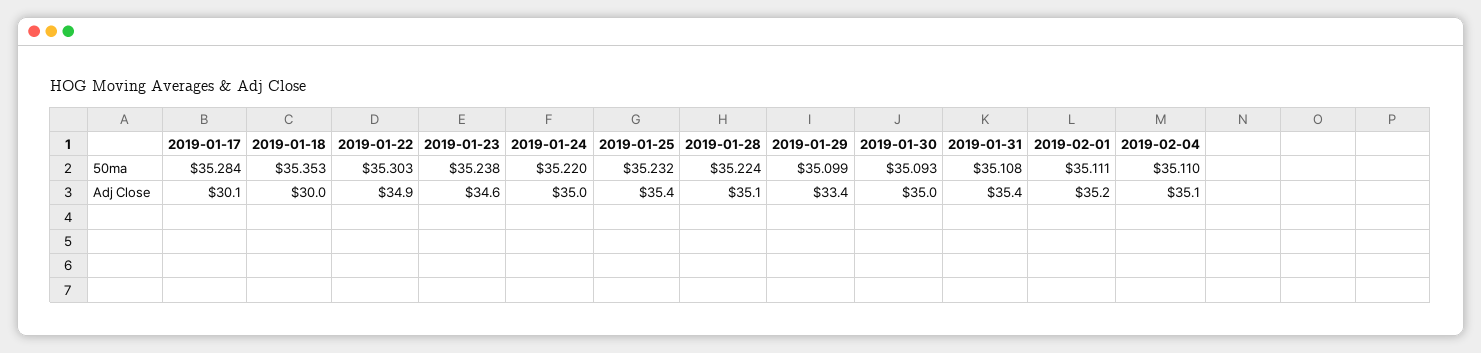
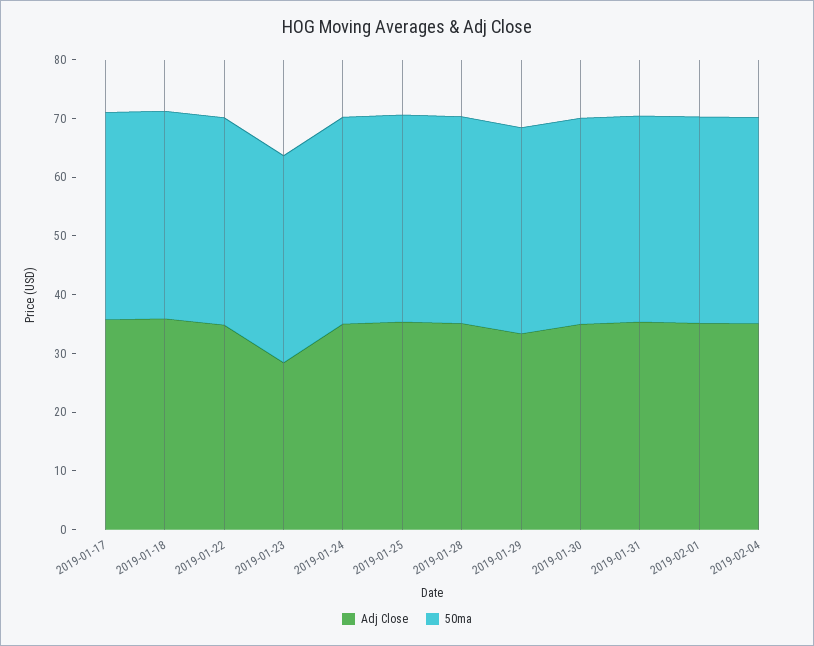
  {
    "50ma": {
      "2019-01-17": 35.284,
      "2019-01-18": 35.353,
      "2019-01-22": 35.303,
      "2019-01-23": 35.238,
      "2019-01-24": 35.22,
      "2019-01-25": 35.232,
      "2019-01-28": 35.224,
      "2019-01-29": 35.099,
      "2019-01-30": 35.093,
      "2019-01-31": 35.108,
      "2019-02-01": 35.111,
      "2019-02-04": 35.11
    },
    "Adj Close": {
-     "2019-01-17": 30.1,
+     "2019-01-17": 36,
-     "2019-01-18": 30,
+     "2019-01-18": 36,
      "2019-01-22": 34.9,
-     "2019-01-23": 34.6,
+     "2019-01-23": 28,
      "2019-01-24": 35,
      "2019-01-25": 35.4,
      "2019-01-28": 35.1,
      "2019-01-29": 33.4,
      "2019-01-30": 35,
      "2019-01-31": 35.4,
      "2019-02-01": 35.2,
      "2019-02-04": 35.1
    }
  }

